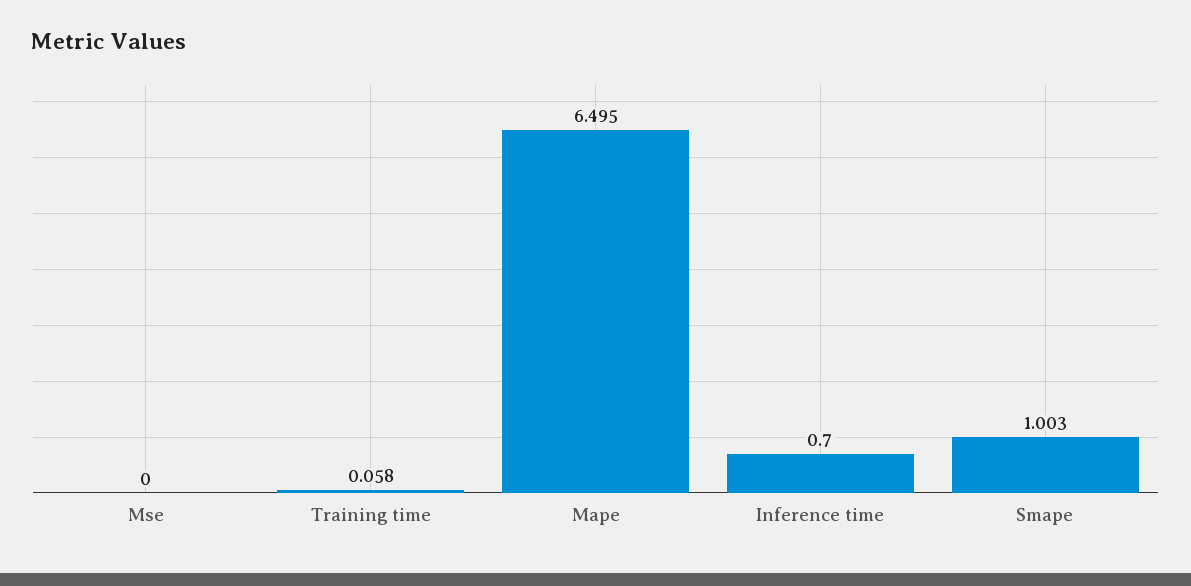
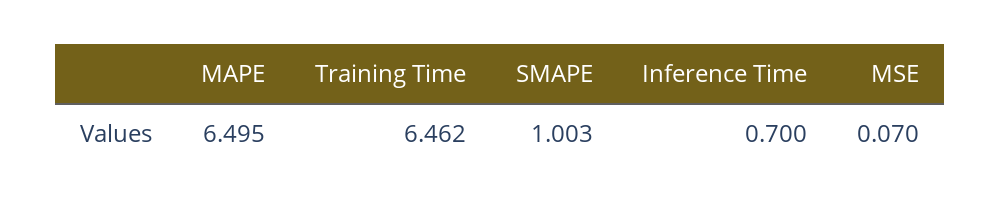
  {
-   "Mse": 0,
+   "Mse": 0.07,
-   "Training time": 0.058,
+   "Training time": 6.462,
    "Mape": 6.495,
    "Inference time": 0.7,
    "Smape": 1.003
  }

